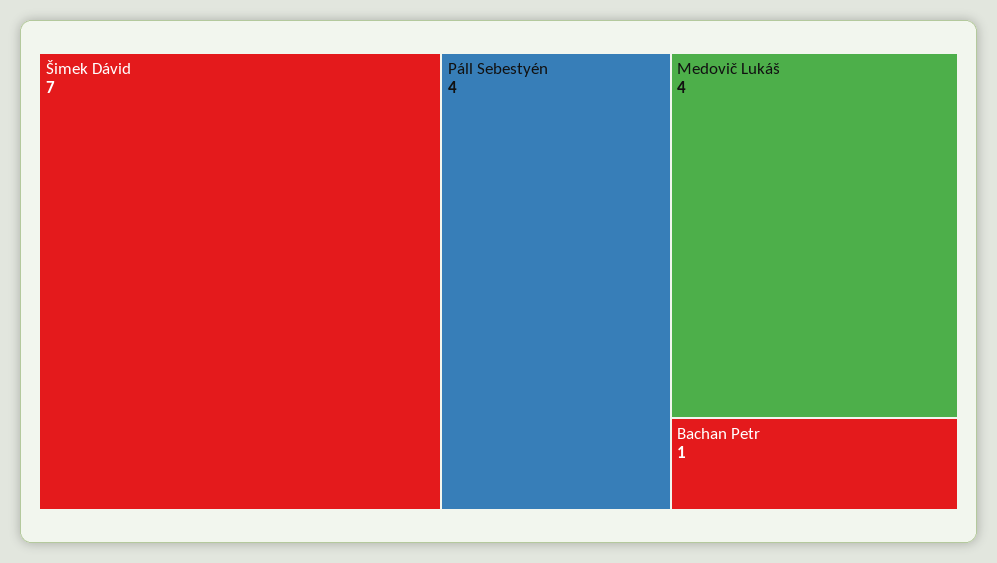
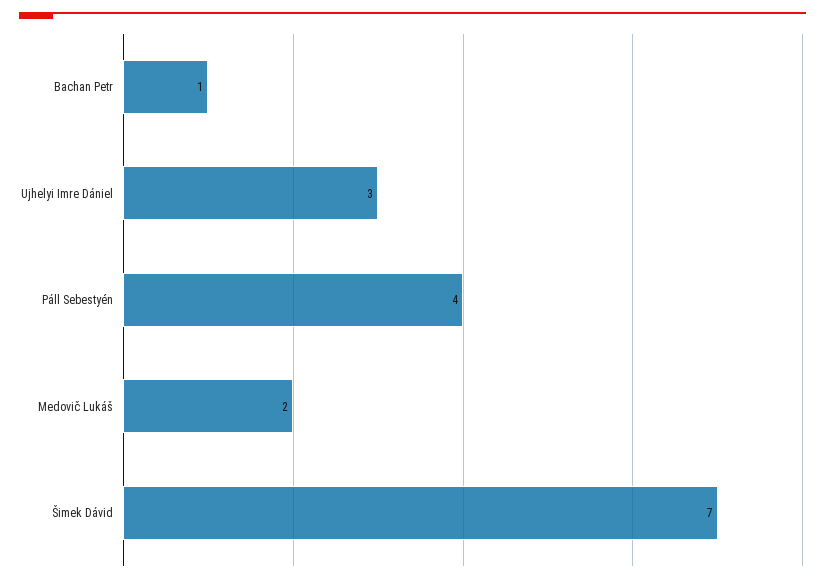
  {
    "Šimek Dávid": 7,
    "Páll Sebestyén": 4,
-   "Medovič Lukáš": 4,
+   "Medovič Lukáš": 2,
-   "Bachan Petr": 1
+   "Bachan Petr": 1,
+   "Ujhelyi Imre Dániel": 3
  }

